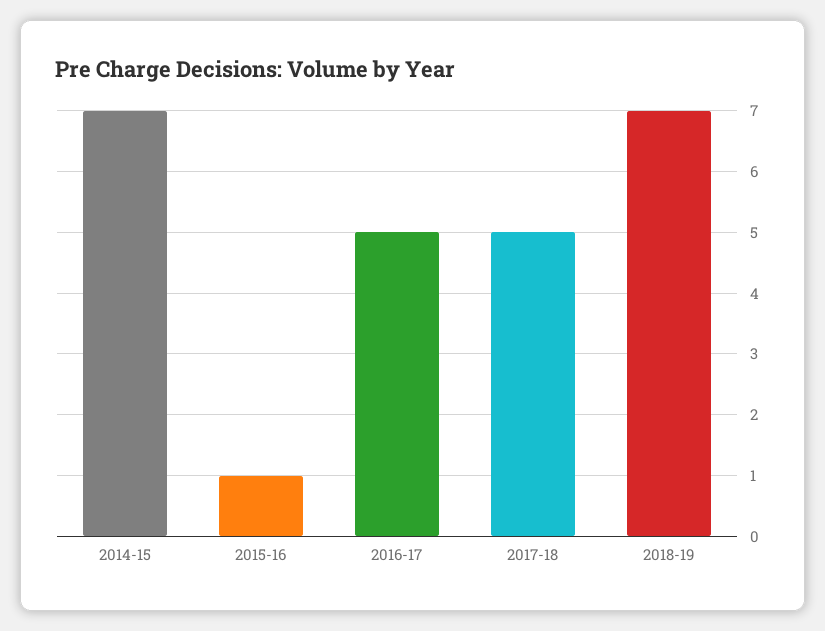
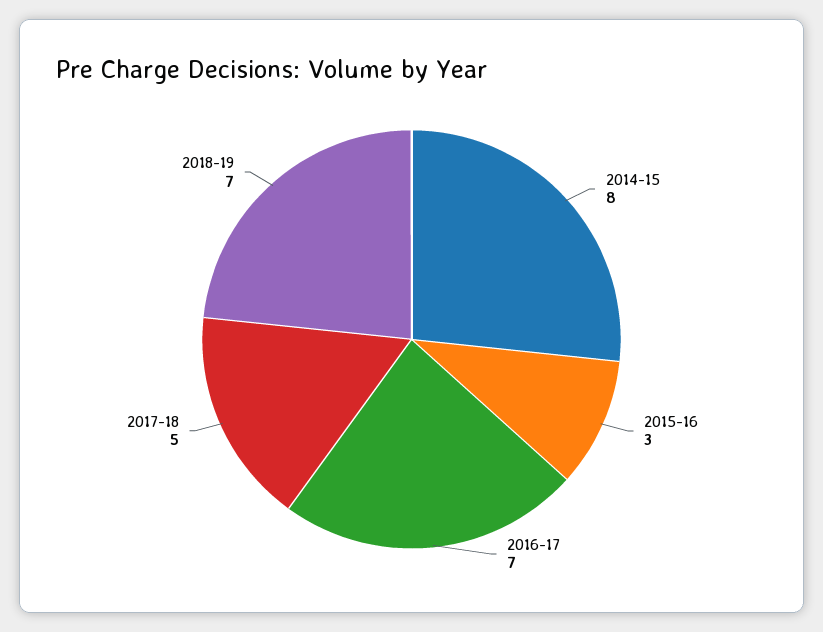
  {
-   "2014-15": 7,
+   "2014-15": 8,
-   "2015-16": 1,
+   "2015-16": 3,
-   "2016-17": 5,
+   "2016-17": 7,
    "2017-18": 5,
    "2018-19": 7
  }

